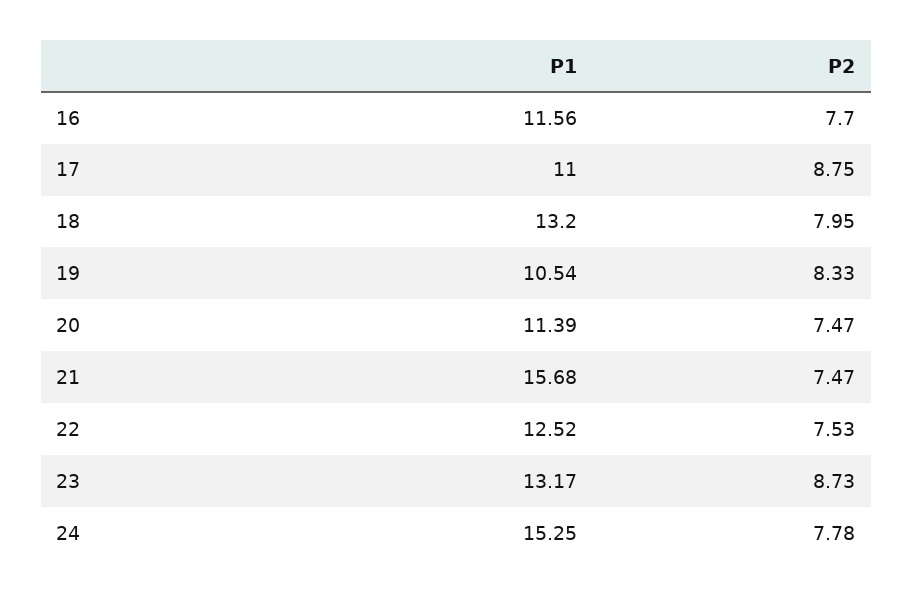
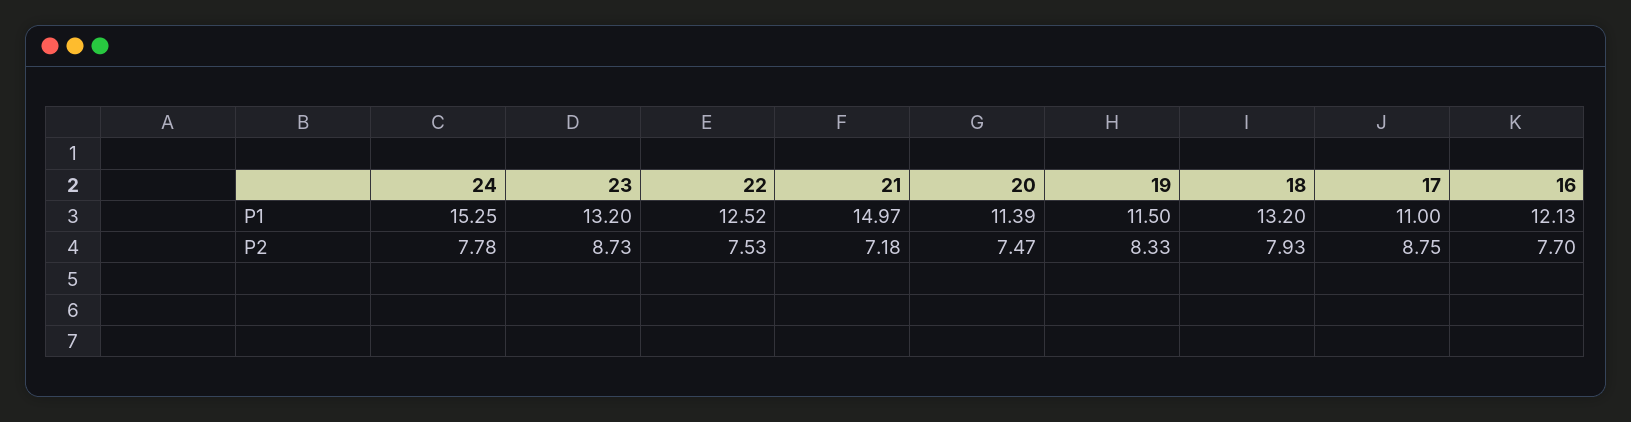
  {
    "P1": {
-     "16": 11.56,
+     "16": 12.13,
      "17": 11,
      "18": 13.2,
-     "19": 10.54,
+     "19": 11.5,
      "20": 11.39,
-     "21": 15.68,
+     "21": 14.97,
      "22": 12.52,
-     "23": 13.17,
+     "23": 13.2,
      "24": 15.25
    },
    "P2": {
      "16": 7.7,
      "17": 8.75,
-     "18": 7.95,
+     "18": 7.93,
      "19": 8.33,
      "20": 7.47,
-     "21": 7.47,
+     "21": 7.18,
      "22": 7.53,
      "23": 8.73,
      "24": 7.78
    }
  }

